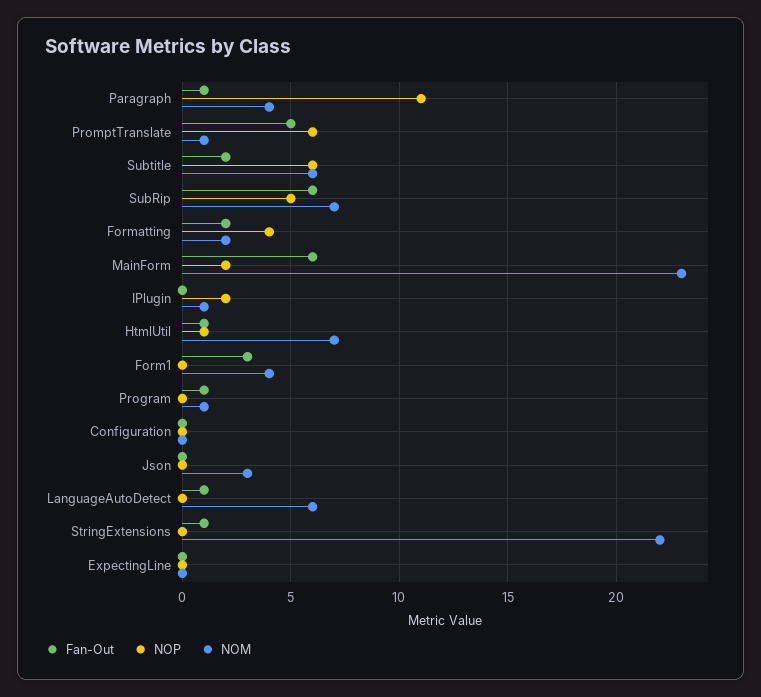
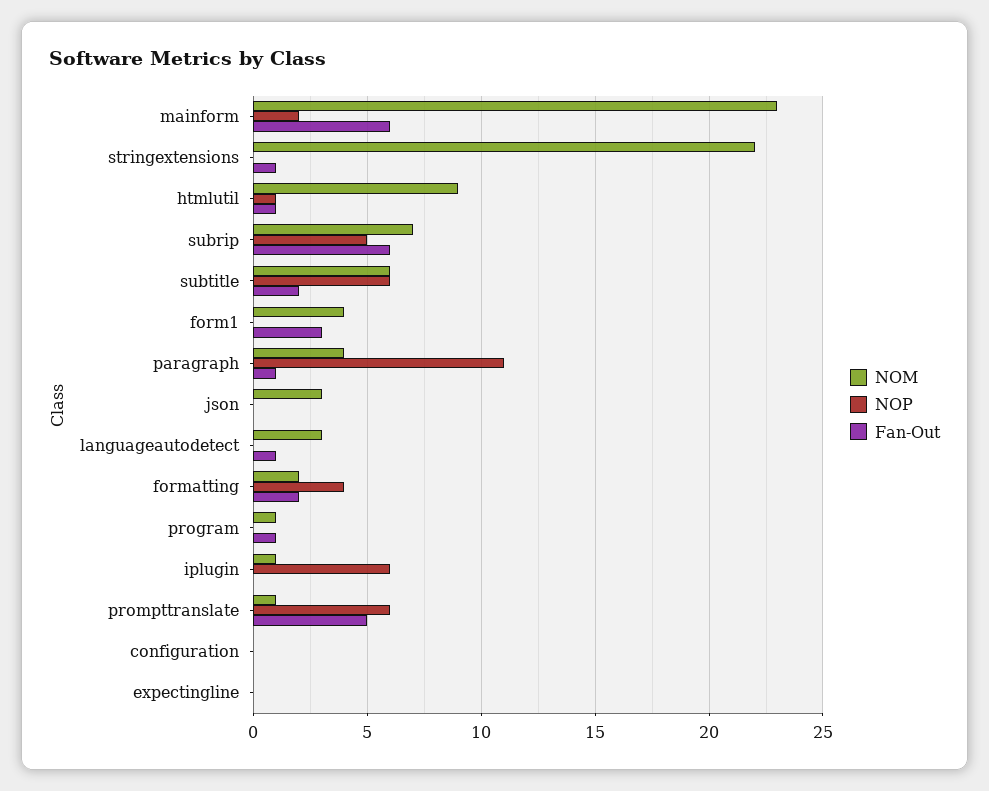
  {
    "Fan-Out": {
      "Paragraph": 1,
      "PromptTranslate": 5,
      "Subtitle": 2,
      "SubRip": 6,
      "Formatting": 2,
      "MainForm": 6,
      "IPlugin": 0,
      "HtmlUtil": 1,
      "Form1": 3,
      "Program": 1,
      "Configuration": 0,
      "Json": 0,
      "LanguageAutoDetect": 1,
      "StringExtensions": 1,
      "ExpectingLine": 0
    },
    "NOP": {
      "Paragraph": 11,
      "PromptTranslate": 6,
      "Subtitle": 6,
      "SubRip": 5,
      "Formatting": 4,
      "MainForm": 2,
-     "IPlugin": 2,
+     "IPlugin": 6,
      "HtmlUtil": 1,
      "Form1": 0,
      "Program": 0,
      "Configuration": 0,
      "Json": 0,
      "LanguageAutoDetect": 0,
      "StringExtensions": 0,
      "ExpectingLine": 0
    },
    "NOM": {
      "Paragraph": 4,
      "PromptTranslate": 1,
      "Subtitle": 6,
      "SubRip": 7,
      "Formatting": 2,
      "MainForm": 23,
      "IPlugin": 1,
-     "HtmlUtil": 7,
+     "HtmlUtil": 9,
      "Form1": 4,
      "Program": 1,
      "Configuration": 0,
      "Json": 3,
-     "LanguageAutoDetect": 6,
+     "LanguageAutoDetect": 3,
      "StringExtensions": 22,
      "ExpectingLine": 0
    }
  }

